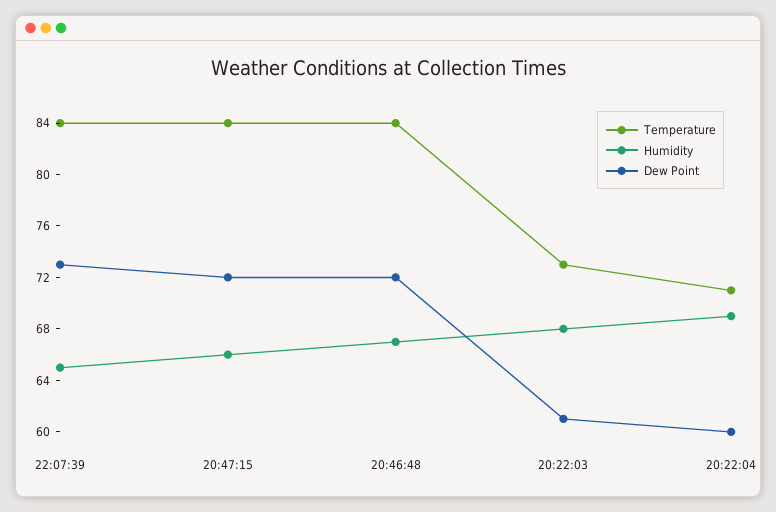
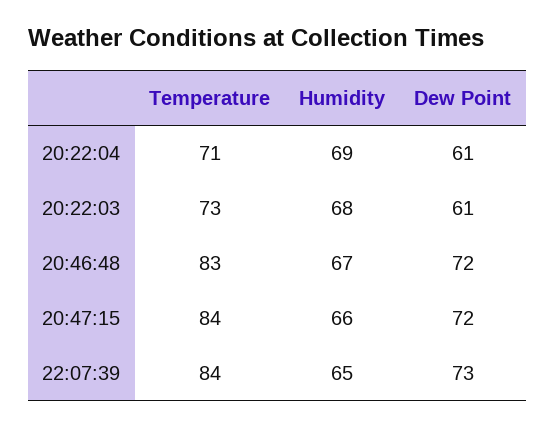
  {
    "Temperature": {
      "22:07:39": 84,
      "20:47:15": 84,
-     "20:46:48": 84,
+     "20:46:48": 83,
      "20:22:03": 73,
      "20:22:04": 71
    },
    "Humidity": {
      "22:07:39": 65,
      "20:47:15": 66,
      "20:46:48": 67,
      "20:22:03": 68,
      "20:22:04": 69
    },
    "Dew Point": {
      "22:07:39": 73,
      "20:47:15": 72,
      "20:46:48": 72,
      "20:22:03": 61,
-     "20:22:04": 60
+     "20:22:04": 61
    }
  }

